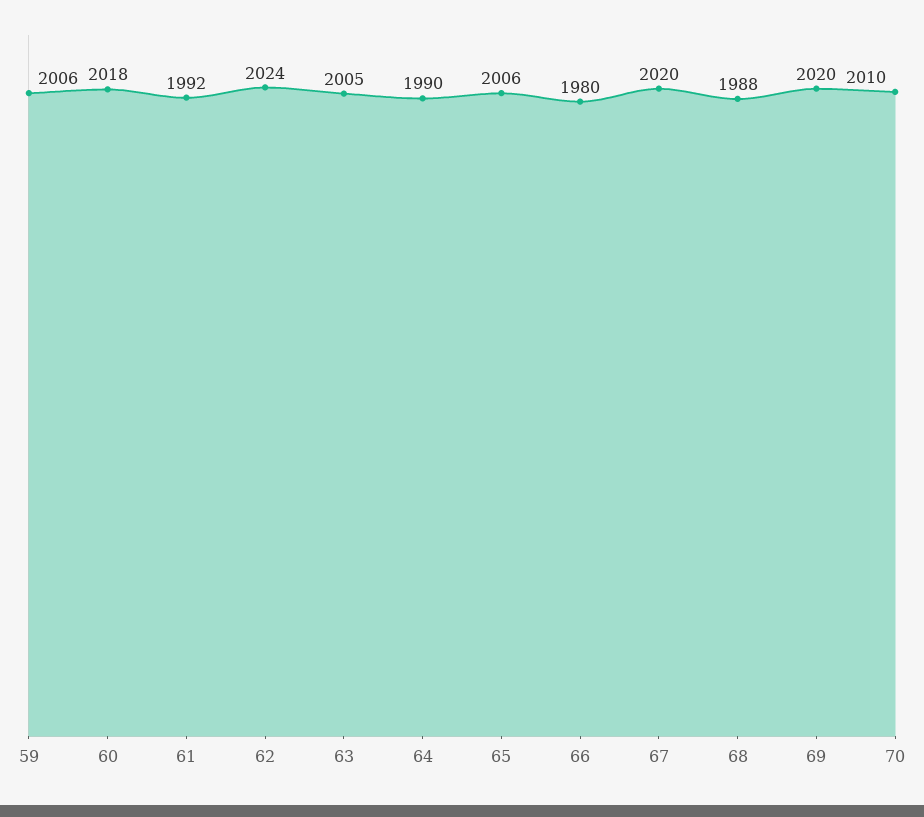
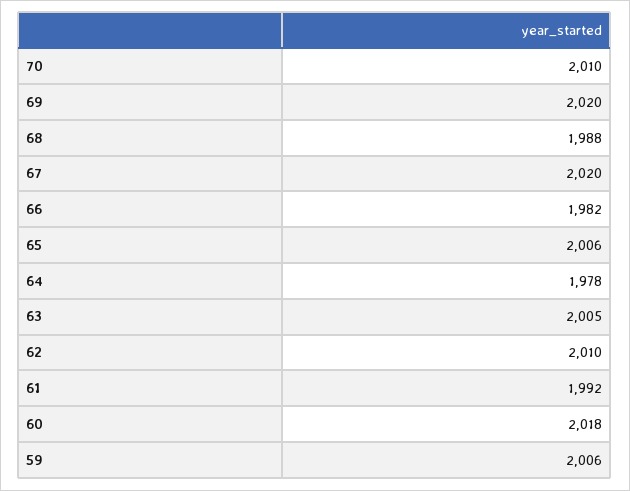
  {
    "59": 2006,
    "60": 2018,
    "61": 1992,
-   "62": 2024,
+   "62": 2010,
    "63": 2005,
-   "64": 1990,
+   "64": 1978,
    "65": 2006,
-   "66": 1980,
+   "66": 1982,
    "67": 2020,
    "68": 1988,
    "69": 2020,
    "70": 2010
  }

